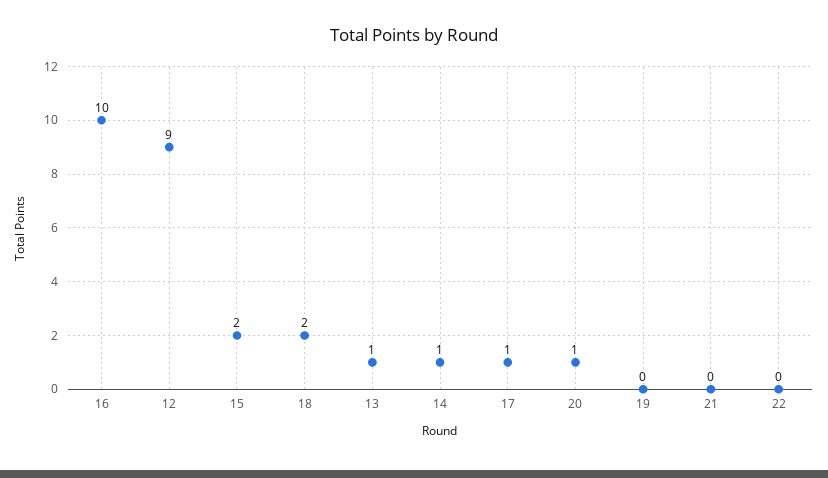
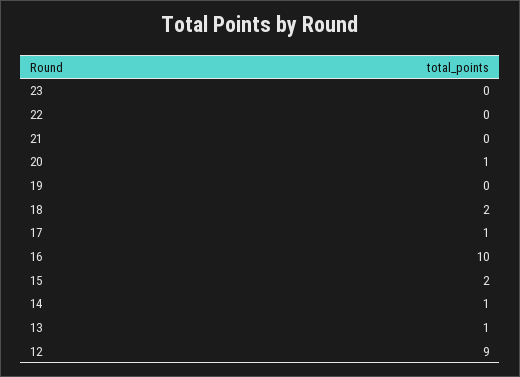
  {
    "16": 10,
    "12": 9,
    "15": 2,
    "18": 2,
    "13": 1,
    "14": 1,
    "17": 1,
    "20": 1,
    "19": 0,
    "21": 0,
-   "22": 0
+   "22": 0,
+   "23": 0
  }

